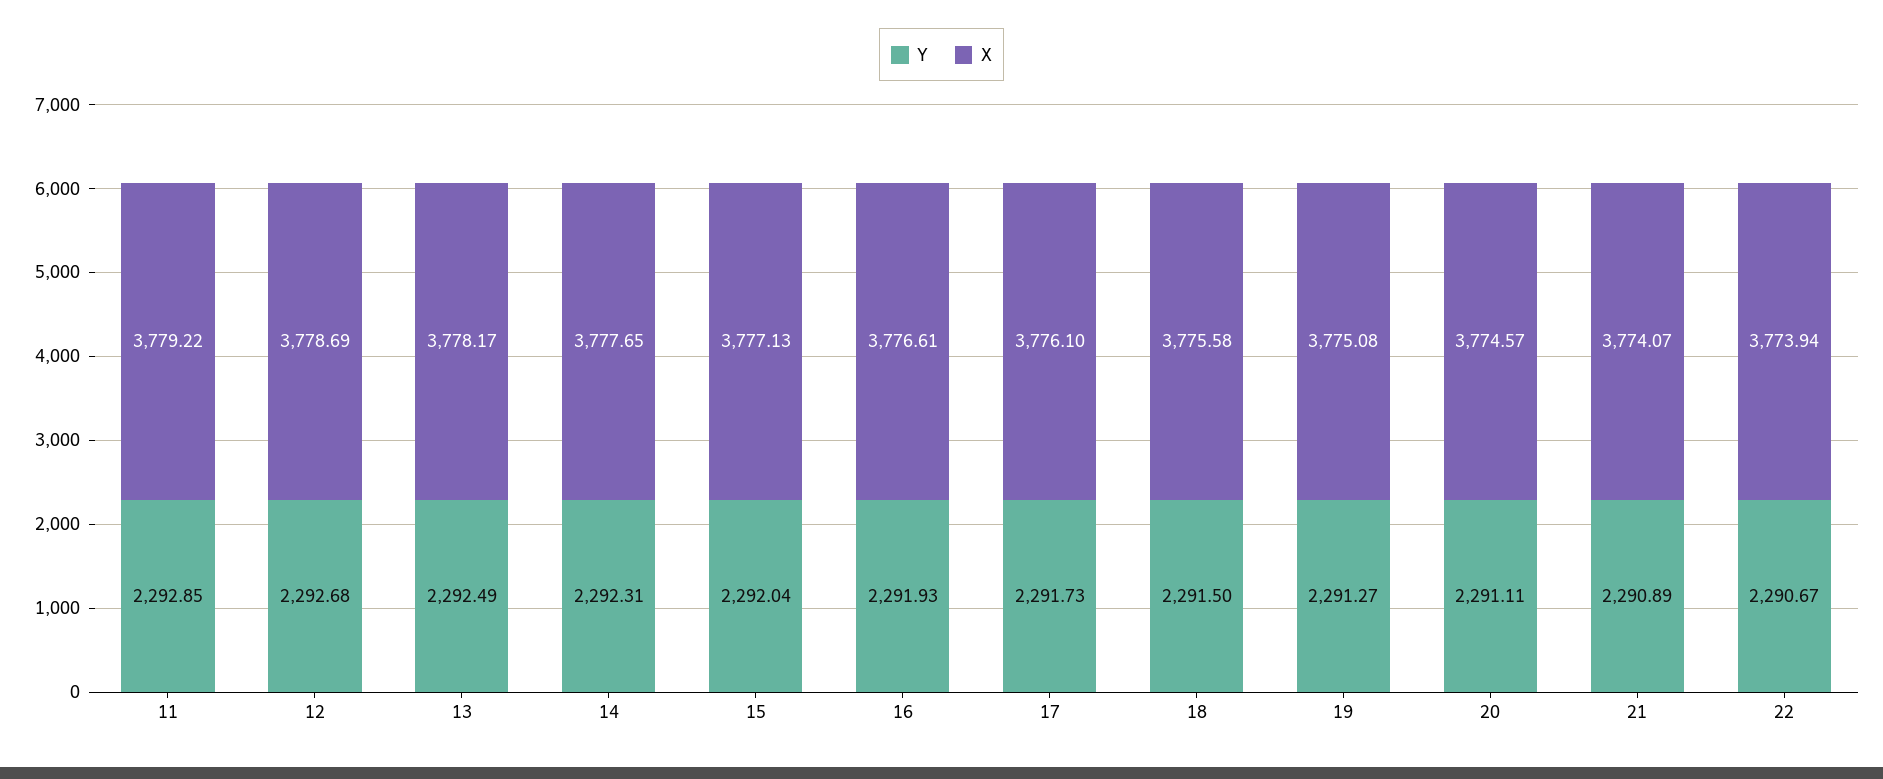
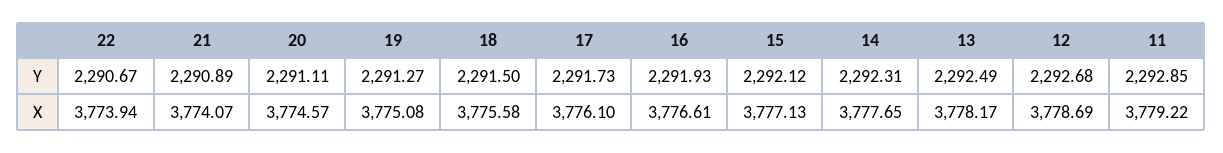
  {
    "Y": {
      "11": 2292.85,
      "12": 2292.68,
      "13": 2292.49,
      "14": 2292.31,
-     "15": 2292.04,
+     "15": 2292.12,
      "16": 2291.93,
      "17": 2291.73,
      "18": 2291.5,
      "19": 2291.27,
      "20": 2291.11,
      "21": 2290.89,
      "22": 2290.67
    },
    "X": {
      "11": 3779.22,
      "12": 3778.69,
      "13": 3778.17,
      "14": 3777.65,
      "15": 3777.13,
      "16": 3776.61,
      "17": 3776.1,
      "18": 3775.58,
      "19": 3775.08,
      "20": 3774.57,
      "21": 3774.07,
      "22": 3773.94
    }
  }

